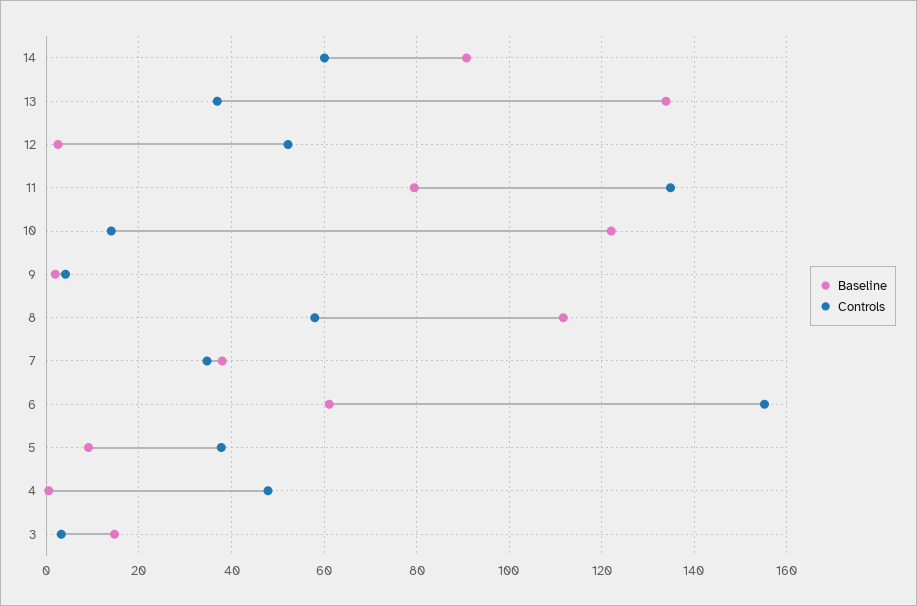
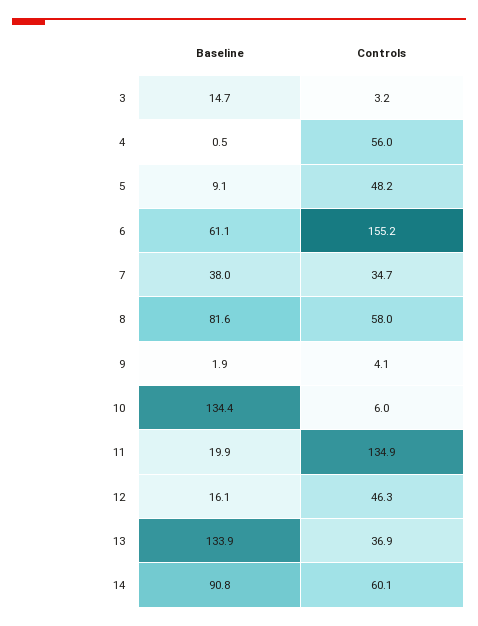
  {
    "Baseline": {
      "14": 90.8,
      "13": 133.9,
-     "12": 2,
+     "12": 16.1,
-     "11": 80,
+     "11": 19.9,
-     "10": 122,
+     "10": 134.4,
      "9": 1.9,
-     "8": 112,
+     "8": 81.6,
      "7": 38,
      "6": 61.1,
      "5": 9.1,
      "4": 0.5,
      "3": 14.7
    },
    "Controls": {
      "14": 60.1,
      "13": 36.9,
-     "12": 52,
+     "12": 46.3,
      "11": 134.9,
-     "10": 14,
+     "10": 6,
      "9": 4.1,
      "8": 58,
      "7": 34.7,
      "6": 155.2,
-     "5": 38,
+     "5": 48.2,
-     "4": 48,
+     "4": 56,
      "3": 3.2
    }
  }

